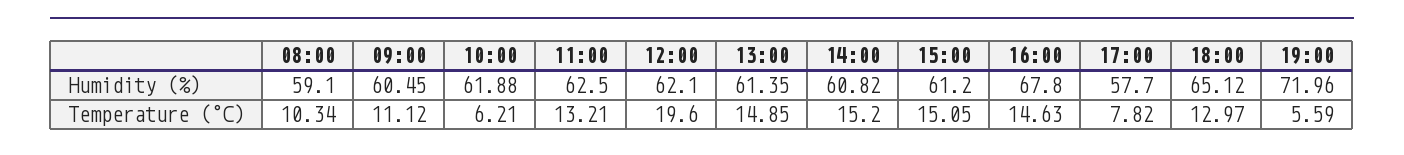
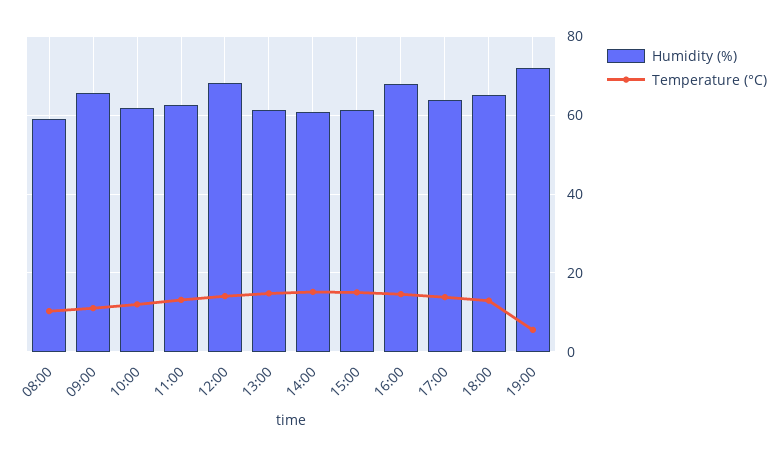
  {
    "Humidity (%)": {
      "08:00": 59.1,
-     "09:00": 60.45,
+     "09:00": 66,
      "10:00": 61.88,
      "11:00": 62.5,
-     "12:00": 62.1,
+     "12:00": 68,
      "13:00": 61.35,
      "14:00": 60.82,
      "15:00": 61.2,
      "16:00": 67.8,
-     "17:00": 57.7,
+     "17:00": 64,
      "18:00": 65.12,
      "19:00": 71.96
    },
    "Temperature (°C)": {
      "08:00": 10.34,
      "09:00": 11.12,
-     "10:00": 6.21,
+     "10:00": 12,
      "11:00": 13.21,
-     "12:00": 19.6,
+     "12:00": 14,
      "13:00": 14.85,
      "14:00": 15.2,
      "15:00": 15.05,
      "16:00": 14.63,
-     "17:00": 7.82,
+     "17:00": 14,
      "18:00": 12.97,
      "19:00": 5.59
    }
  }

